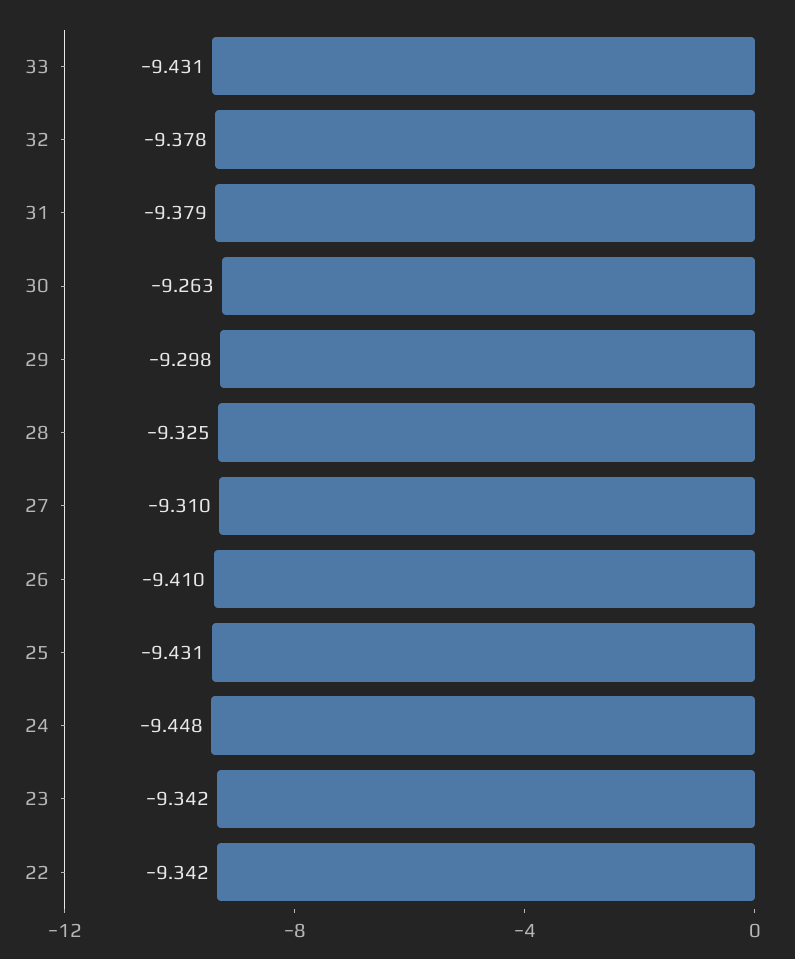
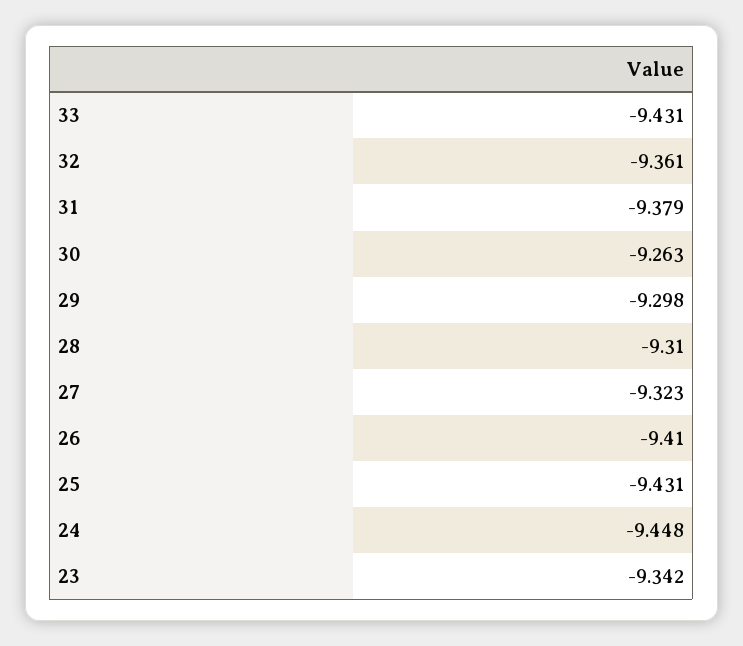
  {
    "33": -9.431,
-   "32": -9.378,
+   "32": -9.361,
    "31": -9.379,
    "30": -9.263,
    "29": -9.298,
-   "28": -9.325,
+   "28": -9.31,
-   "27": -9.31,
+   "27": -9.323,
    "26": -9.41,
    "25": -9.431,
    "24": -9.448,
-   "23": -9.342,
+   "23": -9.342
-   "22": -9.342
  }

